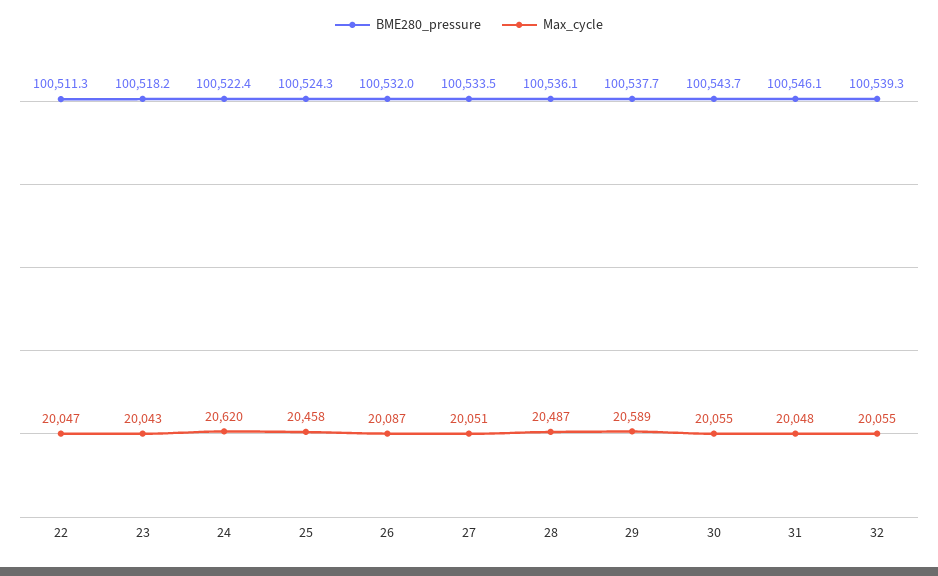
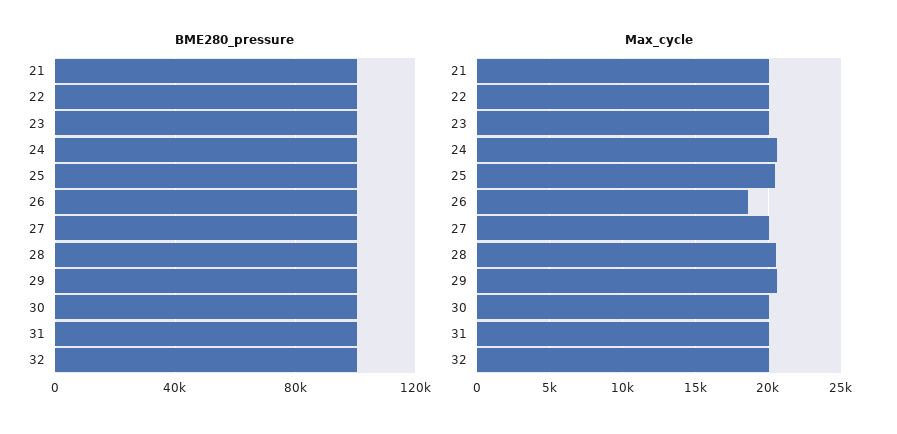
  {
    "BME280_pressure": {
      "22": 100511.3,
      "23": 100518.2,
      "24": 100522.4,
      "25": 100524.3,
      "26": 100532,
      "27": 100533.5,
      "28": 100536.1,
      "29": 100537.7,
      "30": 100543.7,
      "31": 100546.1,
-     "32": 100539.3
+     "32": 100539.3,
+     "21": 100000
    },
    "Max_cycle": {
      "22": 20047,
      "23": 20043,
      "24": 20620,
      "25": 20458,
-     "26": 20087,
+     "26": 18500,
      "27": 20051,
      "28": 20487,
      "29": 20589,
      "30": 20055,
      "31": 20048,
-     "32": 20055
+     "32": 20055,
+     "21": 20000
    }
  }

